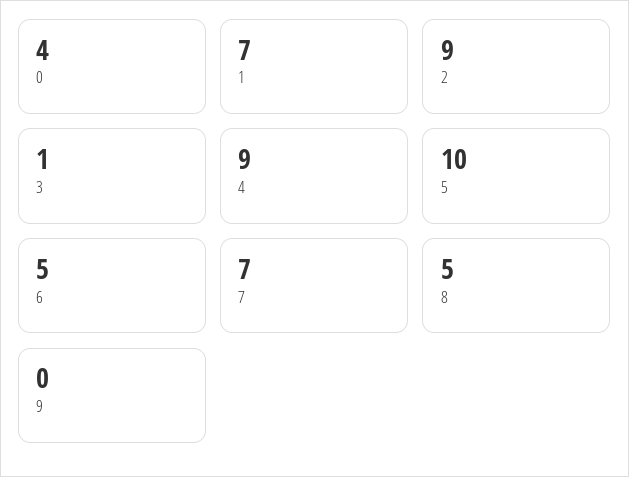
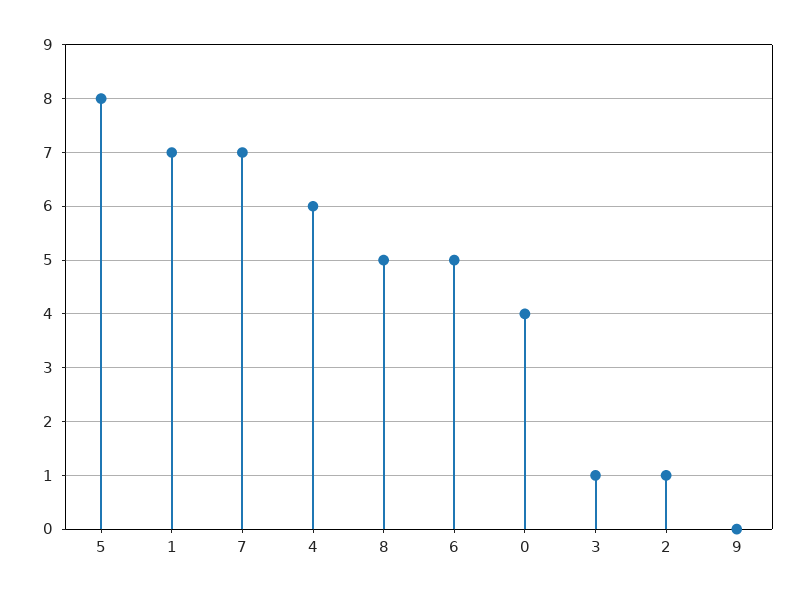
  {
    "0": 4,
    "1": 7,
-   "2": 9,
+   "2": 1,
    "3": 1,
-   "4": 9,
+   "4": 6,
-   "5": 10,
+   "5": 8,
    "6": 5,
    "7": 7,
    "8": 5,
    "9": 0
  }

